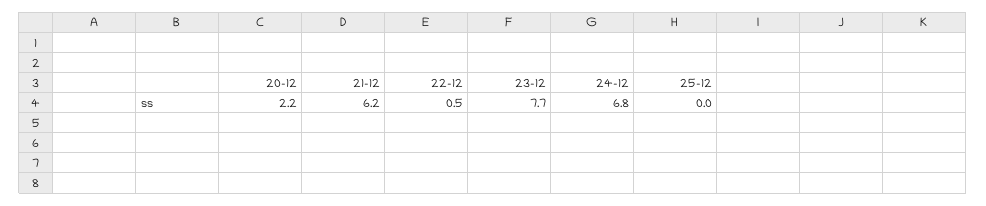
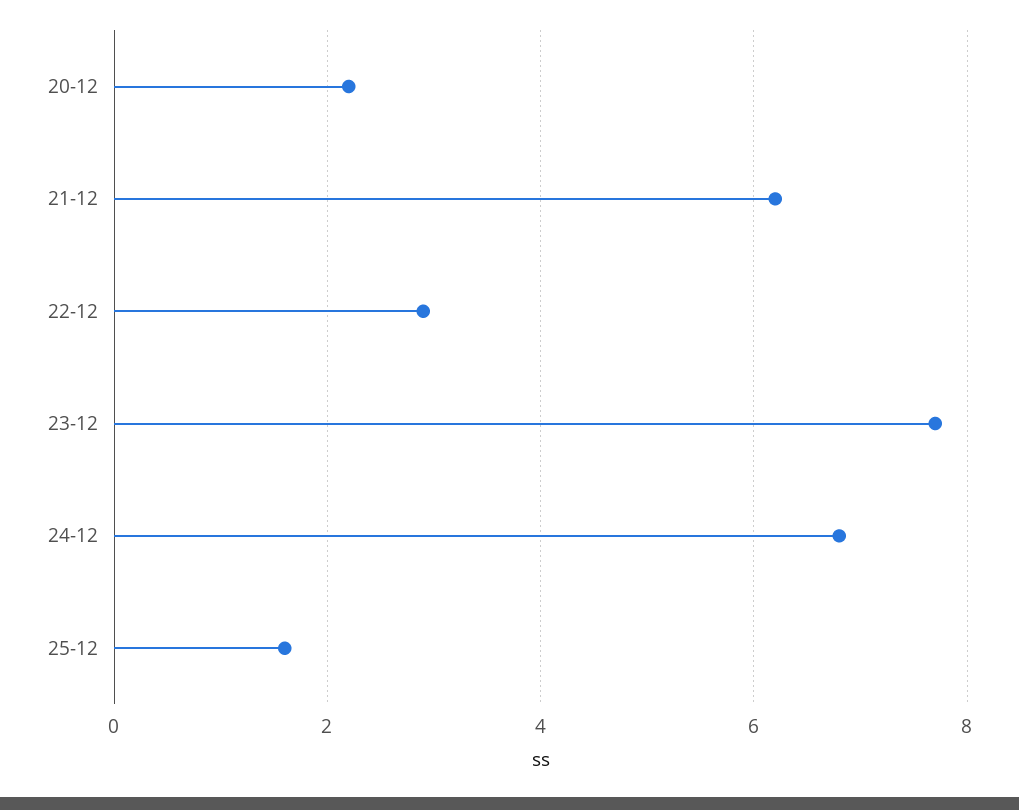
  {
    "20-12": 2.2,
    "21-12": 6.2,
-   "22-12": 0.5,
+   "22-12": 3,
    "23-12": 7.7,
    "24-12": 6.8,
-   "25-12": 0
+   "25-12": 1.5
  }

